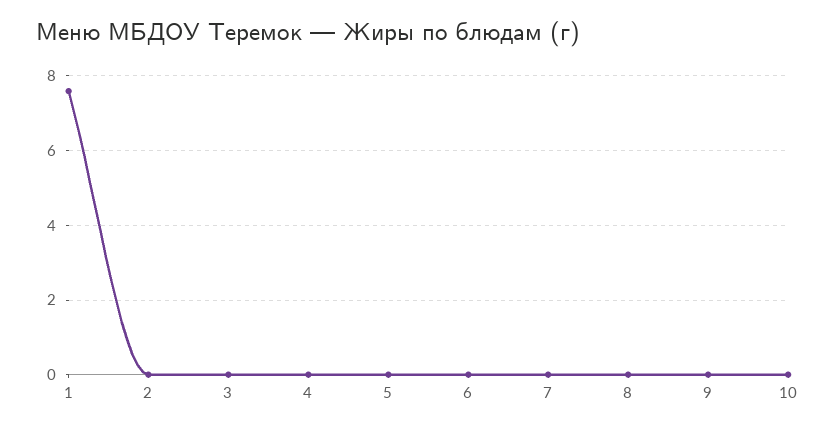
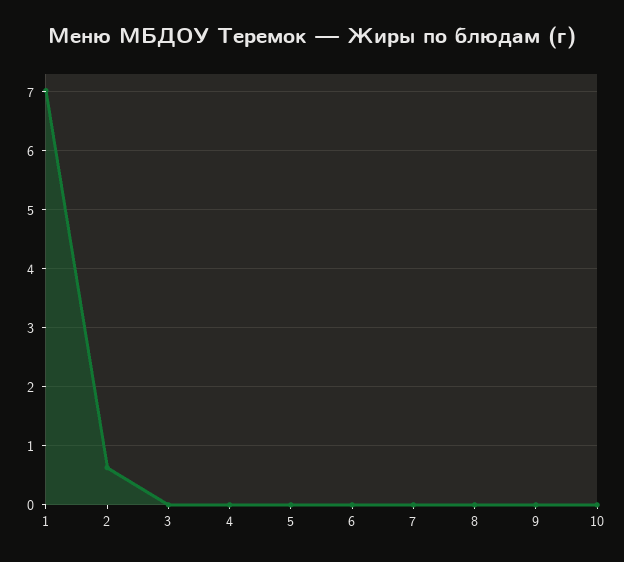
  {
-   "1": 7.6,
+   "1": 7,
-   "2": 0,
+   "2": 0.6,
    "3": 0,
    "4": 0,
    "5": 0,
    "6": 0,
    "7": 0,
    "8": 0,
    "9": 0,
    "10": 0
  }

